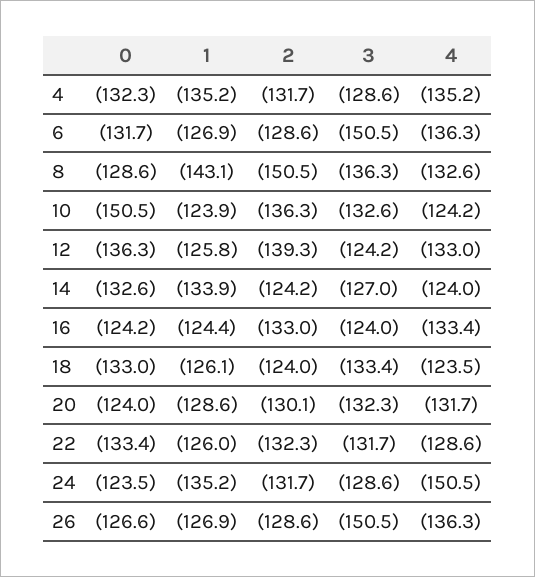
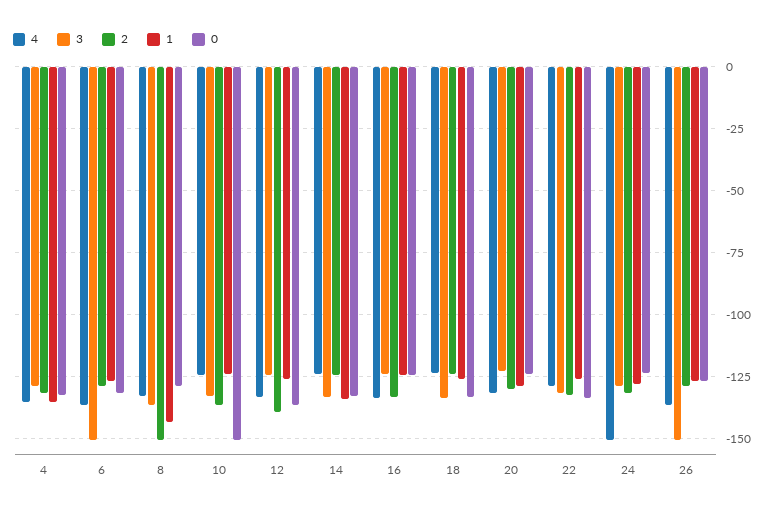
  {
    "0": {
      "4": -132.3,
      "6": -131.7,
      "8": -128.6,
      "10": -150.5,
      "12": -136.3,
      "14": -132.6,
      "16": -124.2,
      "18": -133,
      "20": -124,
      "22": -133.4,
      "24": -123.5,
      "26": -126.6
    },
    "1": {
      "4": -135.2,
      "6": -126.9,
      "8": -143.1,
      "10": -123.9,
      "12": -125.8,
      "14": -133.9,
      "16": -124.4,
      "18": -126.1,
      "20": -128.6,
      "22": -126,
-     "24": -135.2,
+     "24": -127.5,
      "26": -126.9
    },
    "2": {
      "4": -131.7,
      "6": -128.6,
      "8": -150.5,
      "10": -136.3,
      "12": -139.3,
      "14": -124.2,
      "16": -133,
      "18": -124,
      "20": -130.1,
      "22": -132.3,
      "24": -131.7,
      "26": -128.6
    },
    "3": {
      "4": -128.6,
      "6": -150.5,
      "8": -136.3,
      "10": -132.6,
      "12": -124.2,
-     "14": -127,
+     "14": -132.5,
      "16": -124,
      "18": -133.4,
-     "20": -132.3,
+     "20": -122.5,
      "22": -131.7,
      "24": -128.6,
      "26": -150.5
    },
    "4": {
      "4": -135.2,
      "6": -136.3,
      "8": -132.6,
      "10": -124.2,
      "12": -133,
      "14": -124,
      "16": -133.4,
      "18": -123.5,
      "20": -131.7,
      "22": -128.6,
      "24": -150.5,
      "26": -136.3
    }
  }

